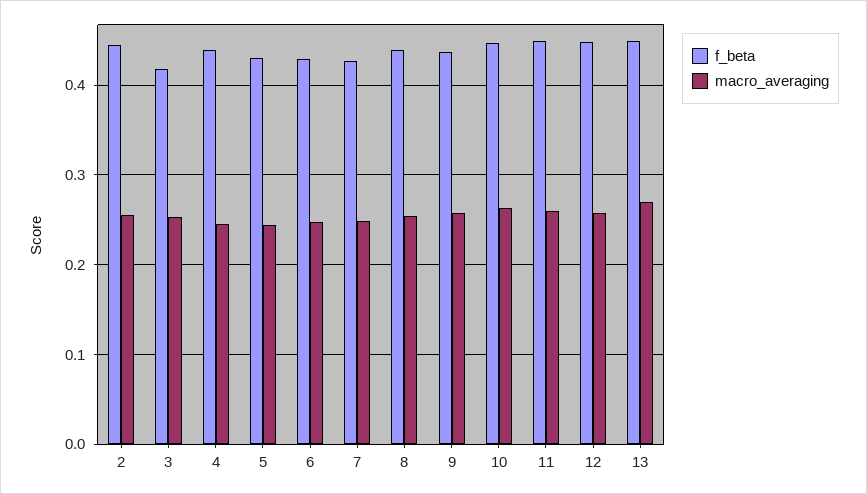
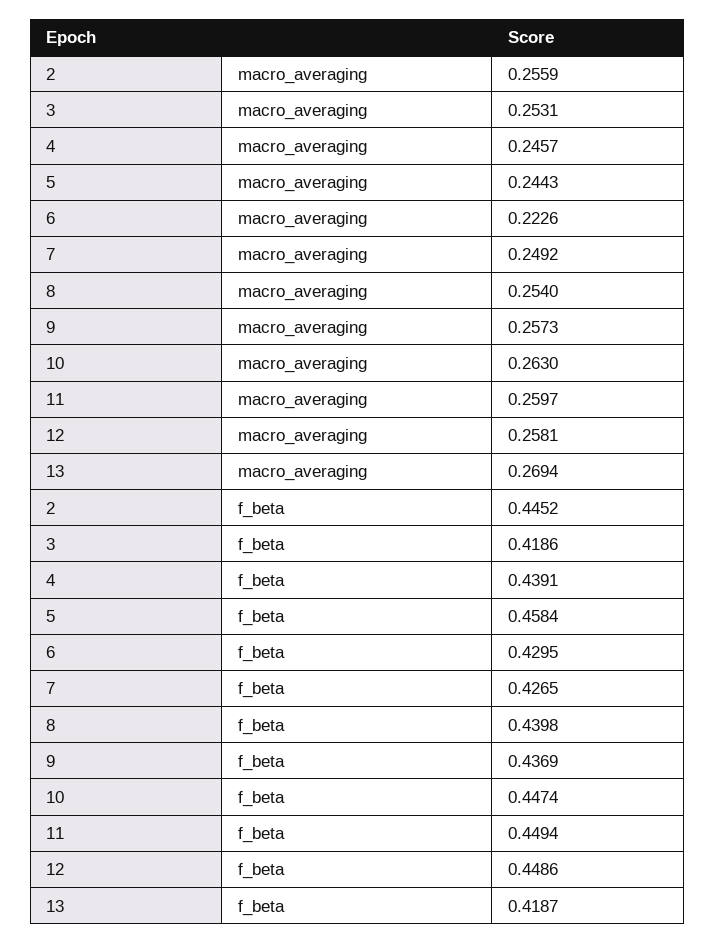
  {
    "f_beta": {
      "2": 0.4452,
      "3": 0.4186,
      "4": 0.4391,
-     "5": 0.43,
+     "5": 0.4584,
      "6": 0.4295,
      "7": 0.4265,
      "8": 0.4398,
      "9": 0.4369,
      "10": 0.4474,
      "11": 0.4494,
      "12": 0.4486,
-     "13": 0.45
+     "13": 0.4187
    },
    "macro_averaging": {
      "2": 0.2559,
      "3": 0.2531,
      "4": 0.2457,
      "5": 0.2443,
-     "6": 0.25,
+     "6": 0.2226,
      "7": 0.2492,
      "8": 0.254,
      "9": 0.2573,
      "10": 0.263,
      "11": 0.2597,
      "12": 0.2581,
      "13": 0.2694
    }
  }

